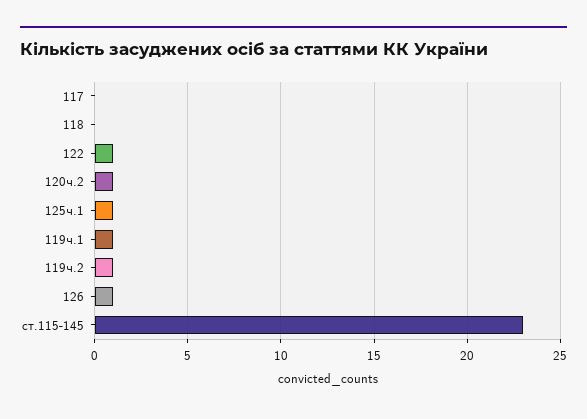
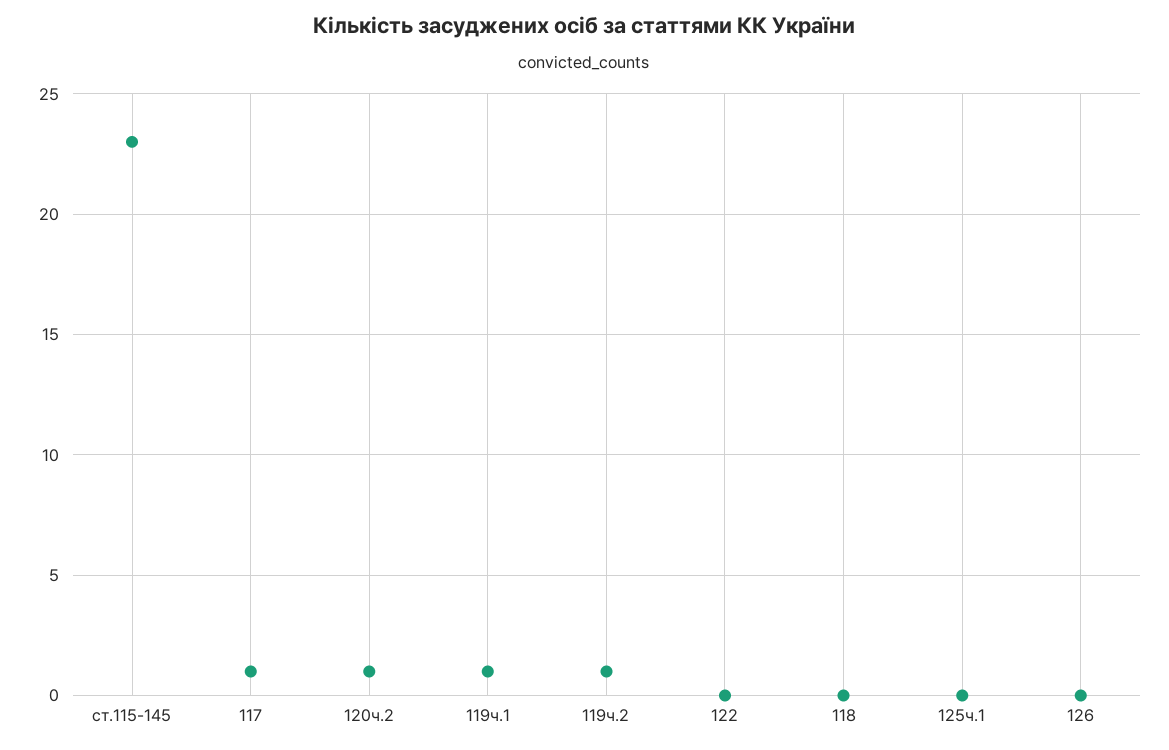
  {
-   "117": 0,
+   "117": 1,
    "118": 0,
-   "122": 1,
+   "122": 0,
    "120ч.2": 1,
-   "125ч.1": 1,
+   "125ч.1": 0,
    "119ч.1": 1,
    "119ч.2": 1,
-   "126": 1,
+   "126": 0,
    "ст.115-145": 23
  }

